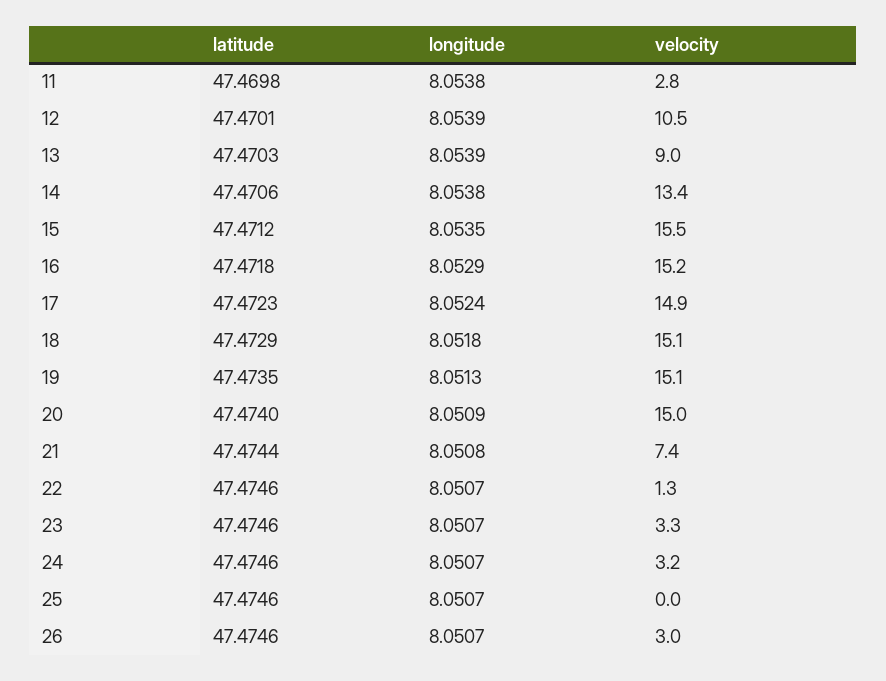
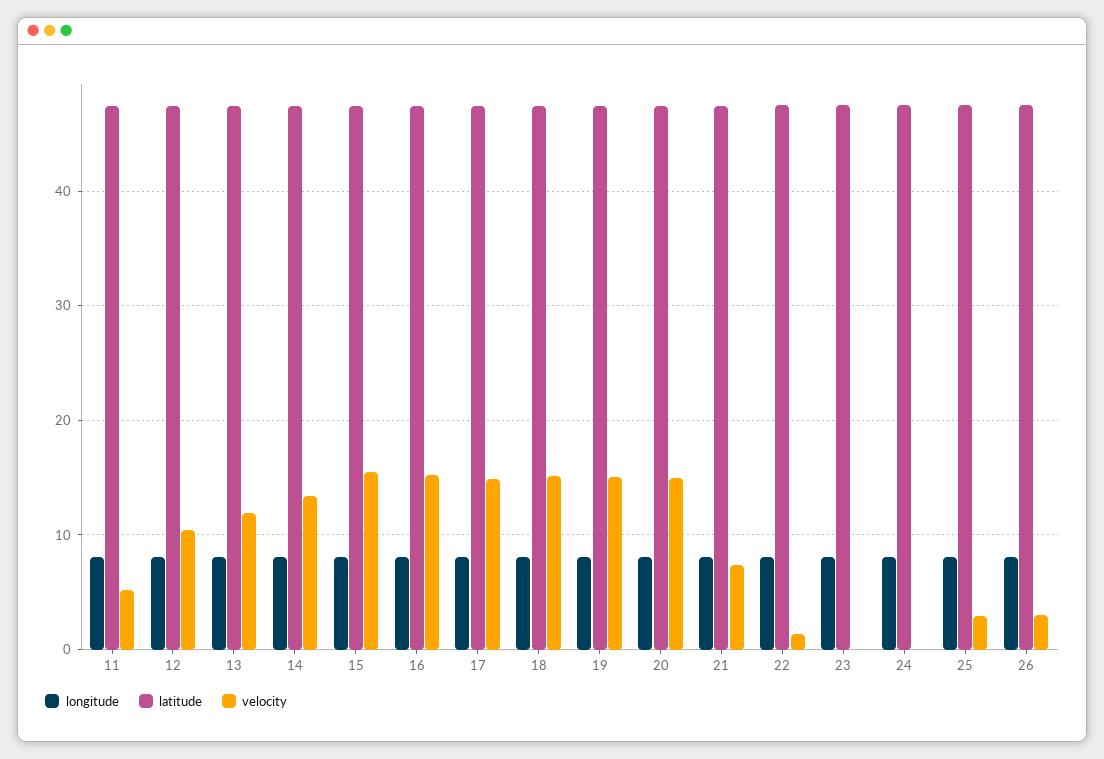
  {
    "latitude": {
      "11": 47.4698,
      "12": 47.4701,
      "13": 47.4703,
      "14": 47.4706,
      "15": 47.4712,
      "16": 47.4718,
      "17": 47.4723,
      "18": 47.4729,
      "19": 47.4735,
      "20": 47.474,
      "21": 47.4744,
      "22": 47.4746,
      "23": 47.4746,
      "24": 47.4746,
      "25": 47.4746,
      "26": 47.4746
    },
    "longitude": {
      "11": 8.0538,
      "12": 8.0539,
      "13": 8.0539,
      "14": 8.0538,
      "15": 8.0535,
      "16": 8.0529,
      "17": 8.0524,
      "18": 8.0518,
      "19": 8.0513,
      "20": 8.0509,
      "21": 8.0508,
      "22": 8.0507,
      "23": 8.0507,
      "24": 8.0507,
      "25": 8.0507,
      "26": 8.0507
    },
    "velocity": {
-     "11": 2.8,
+     "11": 5,
      "12": 10.5,
-     "13": 9,
+     "13": 12,
      "14": 13.4,
      "15": 15.5,
      "16": 15.2,
      "17": 14.9,
      "18": 15.1,
      "19": 15.1,
      "20": 15,
      "21": 7.4,
      "22": 1.3,
-     "23": 3.3,
+     "23": 0,
-     "24": 3.2,
+     "24": 0,
-     "25": 0,
+     "25": 3,
      "26": 3
    }
  }

